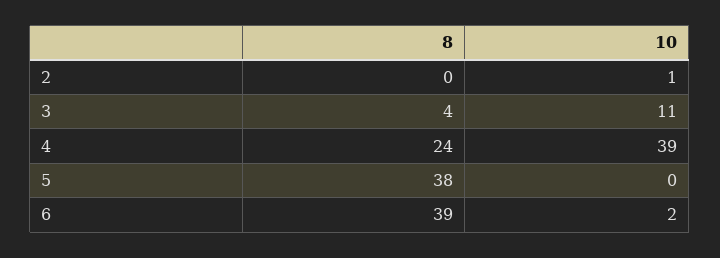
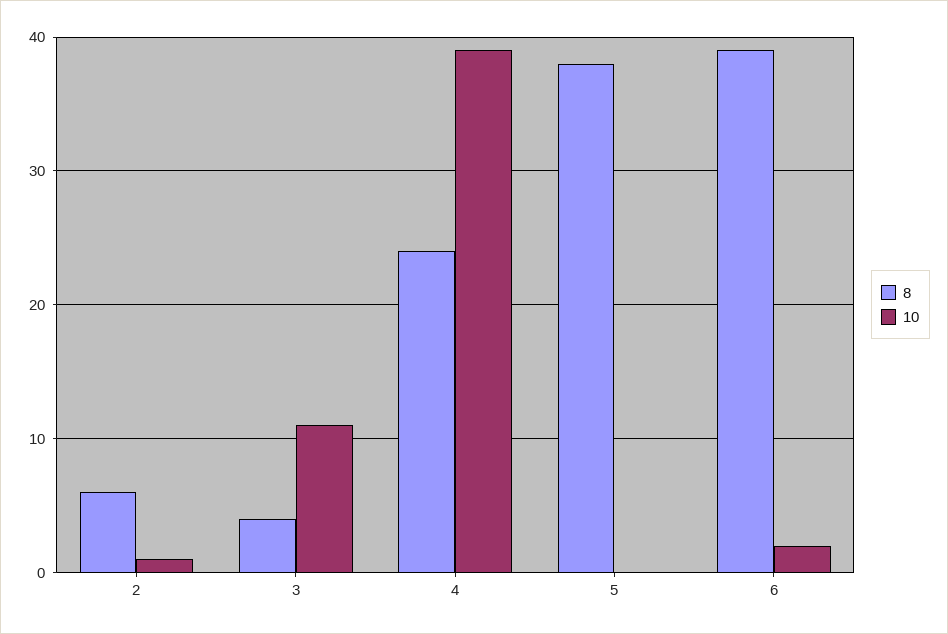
  {
    "8": {
-     "2": 0,
+     "2": 6,
      "3": 4,
      "4": 24,
      "5": 38,
      "6": 39
    },
    "10": {
      "2": 1,
      "3": 11,
      "4": 39,
      "5": 0,
      "6": 2
    }
  }

